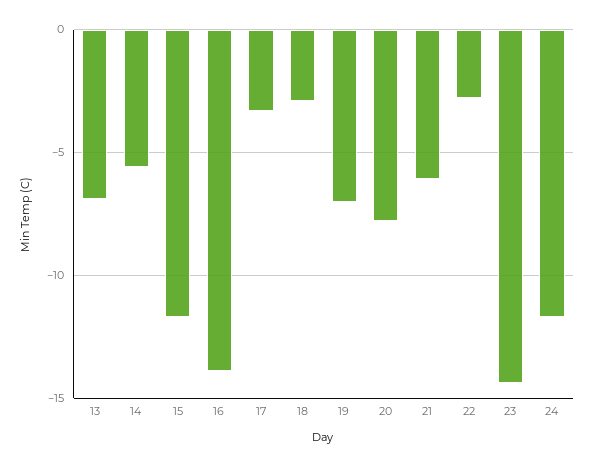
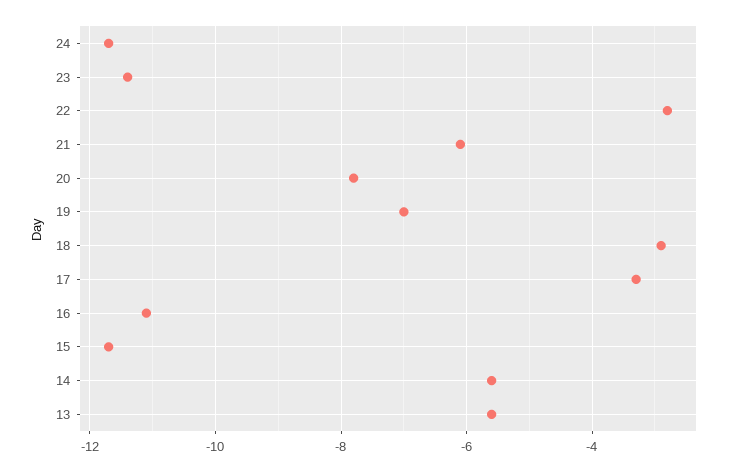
  {
-   "13": -7,
+   "13": -5.5,
    "14": -5.5,
    "15": -11.5,
-   "16": -14,
+   "16": -11,
    "17": -3.5,
    "18": -3,
    "19": -7,
    "20": -8,
    "21": -6,
    "22": -3,
-   "23": -14.5,
+   "23": -11.5,
    "24": -11.5
  }

